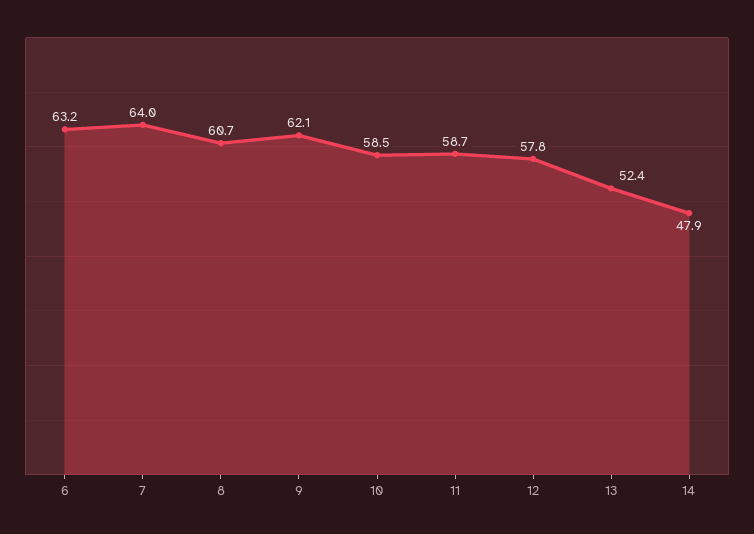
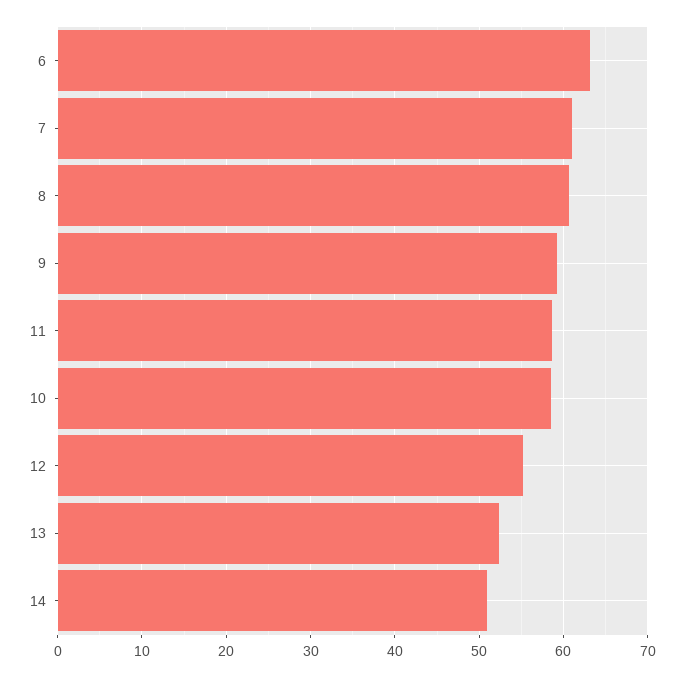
  {
    "6": 63.2,
-   "7": 64,
+   "7": 61,
    "8": 60.7,
-   "9": 62.1,
+   "9": 59,
    "10": 58.5,
    "11": 58.7,
-   "12": 57.8,
+   "12": 55,
    "13": 52.4,
-   "14": 47.9
+   "14": 51
  }

